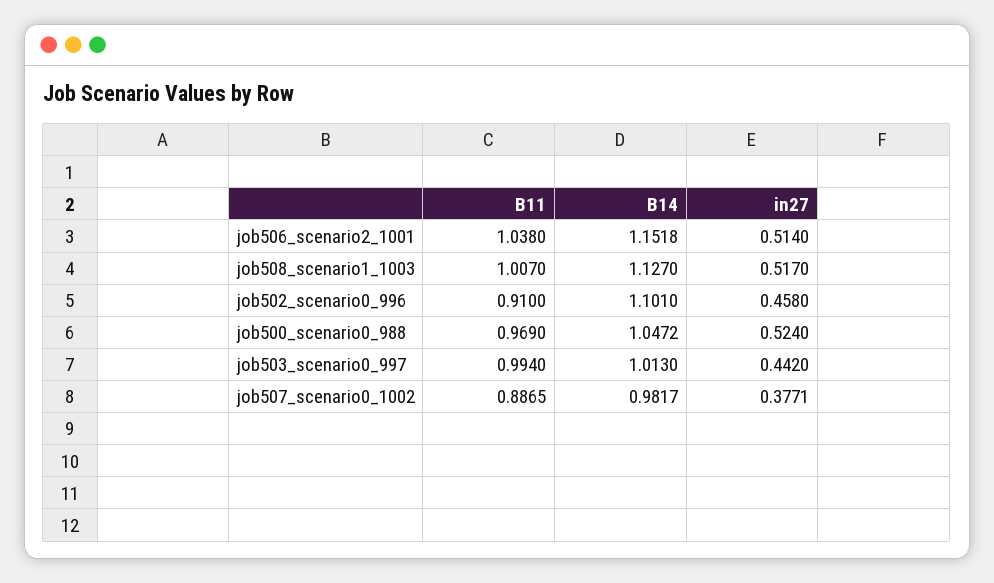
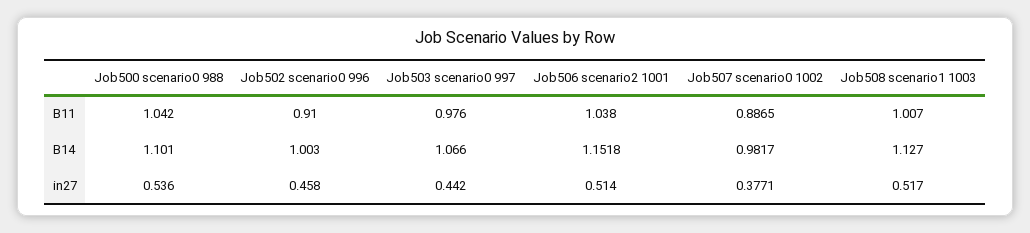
  {
    "B11": {
      "job506_scenario2_1001": 1.038,
      "job508_scenario1_1003": 1.007,
      "job502_scenario0_996": 0.91,
-     "job500_scenario0_988": 0.969,
+     "job500_scenario0_988": 1.042,
-     "job503_scenario0_997": 0.994,
+     "job503_scenario0_997": 0.976,
      "job507_scenario0_1002": 0.8865
    },
    "B14": {
      "job506_scenario2_1001": 1.1518,
      "job508_scenario1_1003": 1.127,
-     "job502_scenario0_996": 1.101,
+     "job502_scenario0_996": 1.003,
-     "job500_scenario0_988": 1.0472,
+     "job500_scenario0_988": 1.101,
-     "job503_scenario0_997": 1.013,
+     "job503_scenario0_997": 1.066,
      "job507_scenario0_1002": 0.9817
    },
    "in27": {
      "job506_scenario2_1001": 0.514,
      "job508_scenario1_1003": 0.517,
      "job502_scenario0_996": 0.458,
-     "job500_scenario0_988": 0.524,
+     "job500_scenario0_988": 0.536,
      "job503_scenario0_997": 0.442,
      "job507_scenario0_1002": 0.3771
    }
  }

